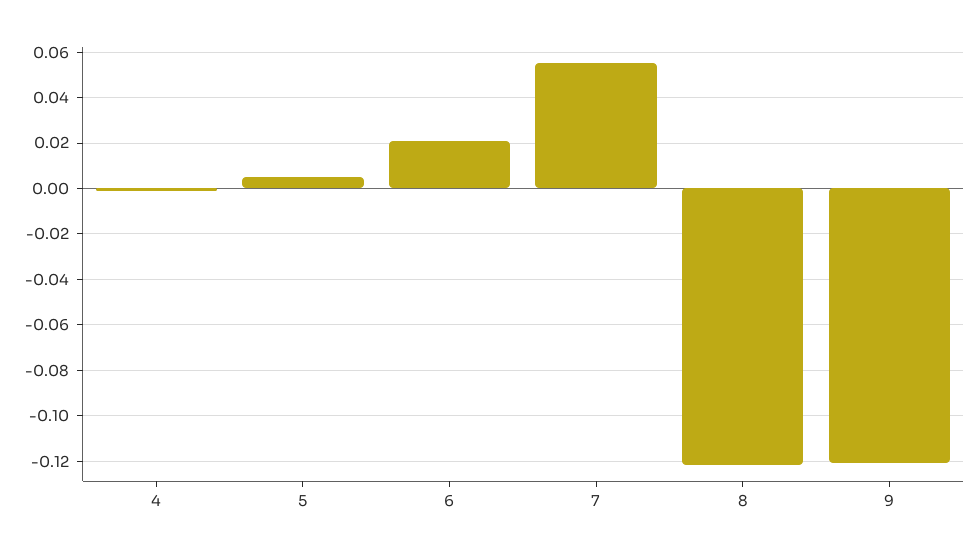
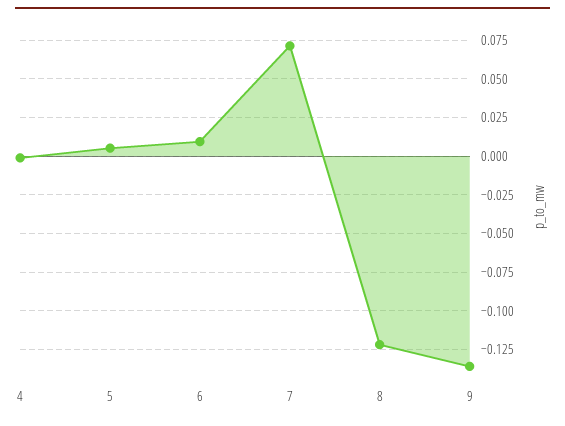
  {
    "4": 0,
    "5": 0.005,
-   "6": 0.02,
+   "6": 0.01,
-   "7": 0.055,
+   "7": 0.07,
    "8": -0.12,
-   "9": -0.12
+   "9": -0.135
  }

